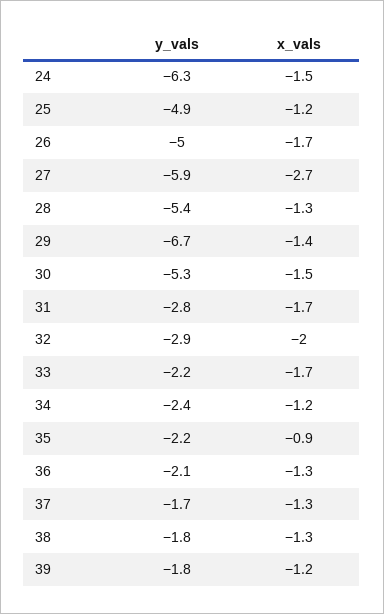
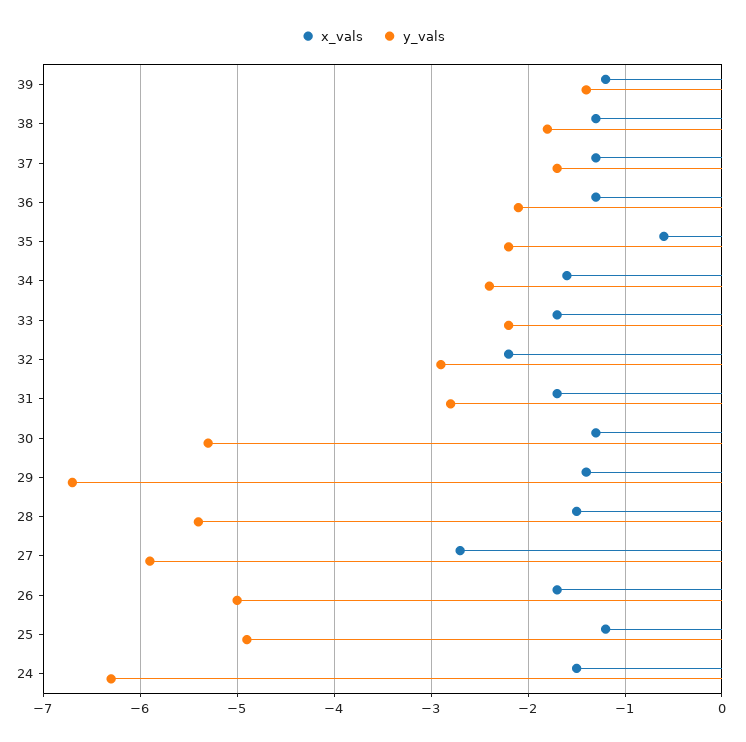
  {
    "y_vals": {
      "24": -6.3,
      "25": -4.9,
      "26": -5,
      "27": -5.9,
      "28": -5.4,
      "29": -6.7,
      "30": -5.3,
      "31": -2.8,
      "32": -2.9,
      "33": -2.2,
      "34": -2.4,
      "35": -2.2,
      "36": -2.1,
      "37": -1.7,
      "38": -1.8,
-     "39": -1.8
+     "39": -1.4
    },
    "x_vals": {
      "24": -1.5,
      "25": -1.2,
      "26": -1.7,
      "27": -2.7,
-     "28": -1.3,
+     "28": -1.5,
      "29": -1.4,
-     "30": -1.5,
+     "30": -1.3,
      "31": -1.7,
-     "32": -2,
+     "32": -2.2,
      "33": -1.7,
-     "34": -1.2,
+     "34": -1.6,
-     "35": -0.9,
+     "35": -0.6,
      "36": -1.3,
      "37": -1.3,
      "38": -1.3,
      "39": -1.2
    }
  }

